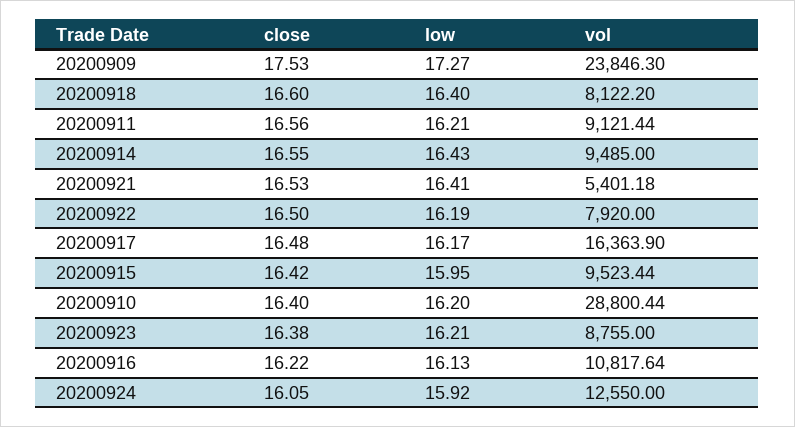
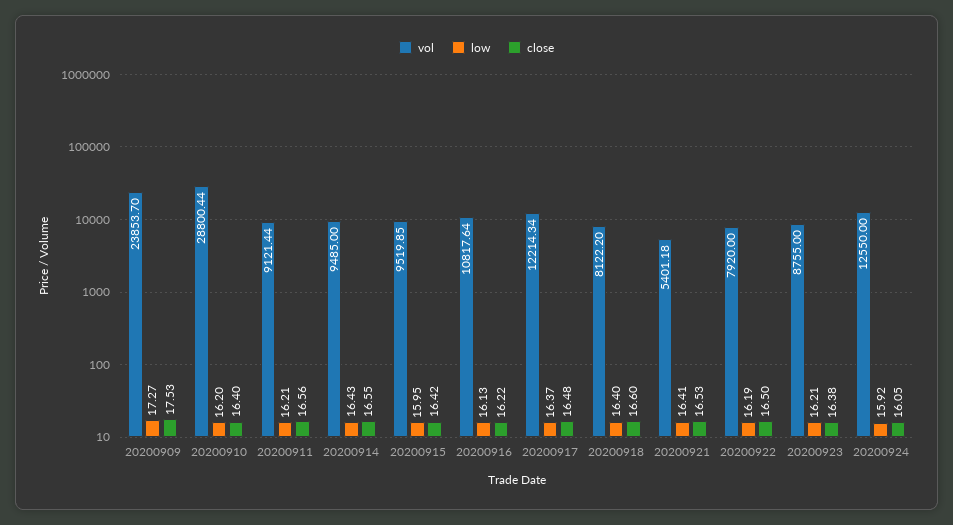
  {
    "close": {
      "20200909": 17.53,
      "20200918": 16.6,
      "20200911": 16.56,
      "20200914": 16.55,
      "20200921": 16.53,
      "20200922": 16.5,
      "20200917": 16.48,
      "20200915": 16.42,
      "20200910": 16.4,
      "20200923": 16.38,
      "20200916": 16.22,
      "20200924": 16.05
    },
    "low": {
      "20200909": 17.27,
      "20200918": 16.4,
      "20200911": 16.21,
      "20200914": 16.43,
      "20200921": 16.41,
      "20200922": 16.19,
-     "20200917": 16.17,
+     "20200917": 16.37,
      "20200915": 15.95,
      "20200910": 16.2,
      "20200923": 16.21,
      "20200916": 16.13,
      "20200924": 15.92
    },
    "vol": {
-     "20200909": 23846.3,
+     "20200909": 23853.7,
      "20200918": 8122.2,
      "20200911": 9121.44,
      "20200914": 9485,
      "20200921": 5401.18,
      "20200922": 7920,
-     "20200917": 16363.9,
+     "20200917": 12214.34,
-     "20200915": 9523.44,
+     "20200915": 9519.85,
      "20200910": 28800.44,
      "20200923": 8755,
      "20200916": 10817.64,
      "20200924": 12550
    }
  }

